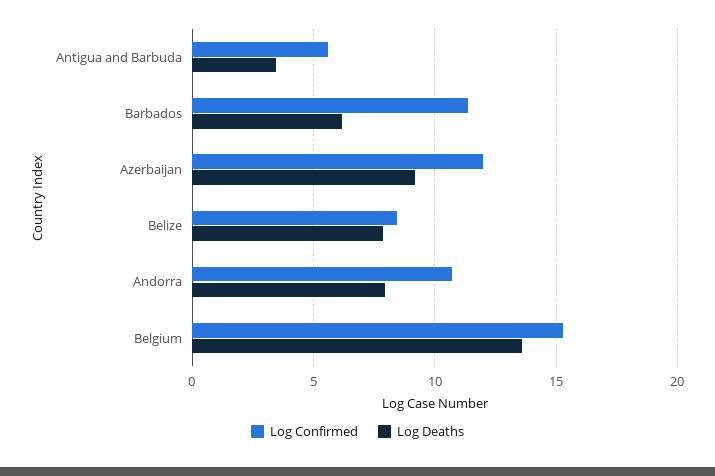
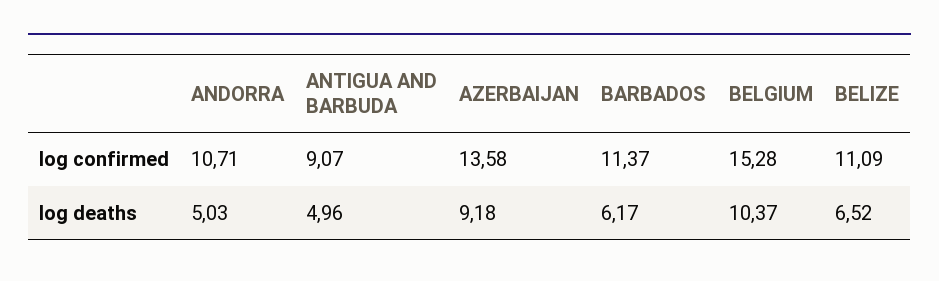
  {
    "Log Confirmed": {
-     "Antigua and Barbuda": 5.5,
+     "Antigua and Barbuda": 9.07,
      "Barbados": 11.37,
-     "Azerbaijan": 12,
+     "Azerbaijan": 13.58,
-     "Belize": 8.5,
+     "Belize": 11.09,
      "Andorra": 10.71,
      "Belgium": 15.28
    },
    "Log Deaths": {
-     "Antigua and Barbuda": 3.5,
+     "Antigua and Barbuda": 4.96,
      "Barbados": 6.17,
      "Azerbaijan": 9.18,
-     "Belize": 8,
+     "Belize": 6.52,
-     "Andorra": 8,
+     "Andorra": 5.03,
-     "Belgium": 13.5
+     "Belgium": 10.37
    }
  }

